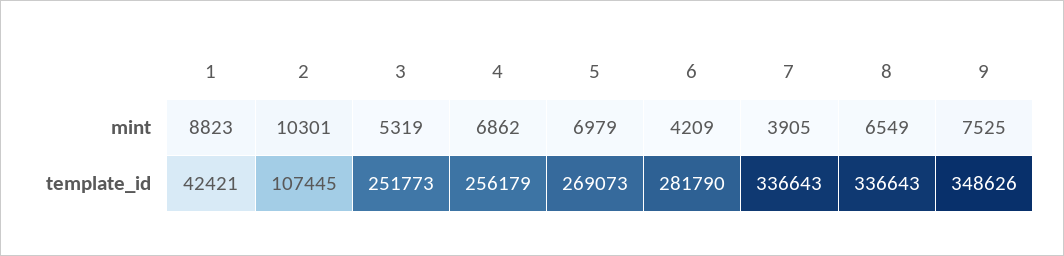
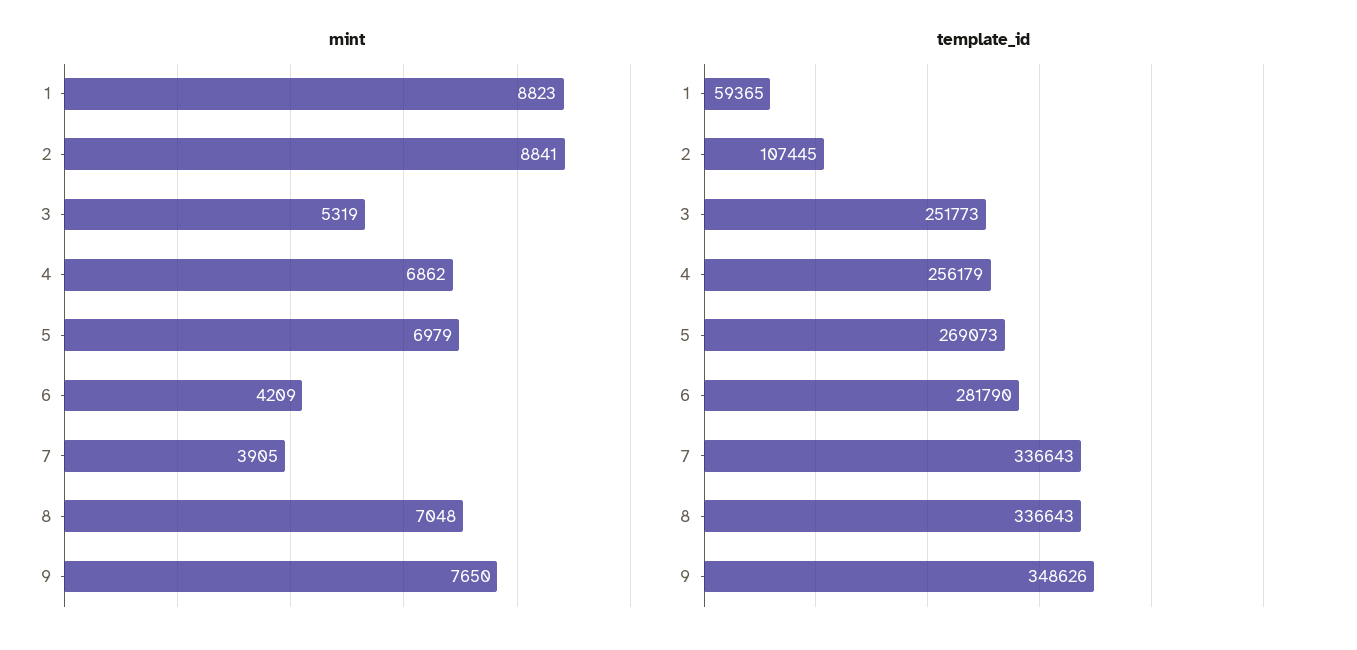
  {
    "mint": {
      "1": 8823,
-     "2": 10301,
+     "2": 8841,
      "3": 5319,
      "4": 6862,
      "5": 6979,
      "6": 4209,
      "7": 3905,
-     "8": 6549,
+     "8": 7048,
-     "9": 7525
+     "9": 7650
    },
    "template_id": {
-     "1": 42421,
+     "1": 59365,
      "2": 107445,
      "3": 251773,
      "4": 256179,
      "5": 269073,
      "6": 281790,
      "7": 336643,
      "8": 336643,
      "9": 348626
    }
  }

